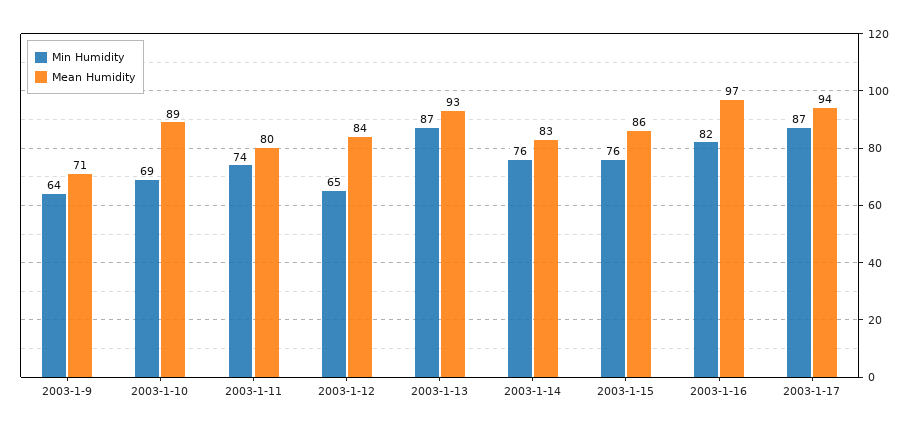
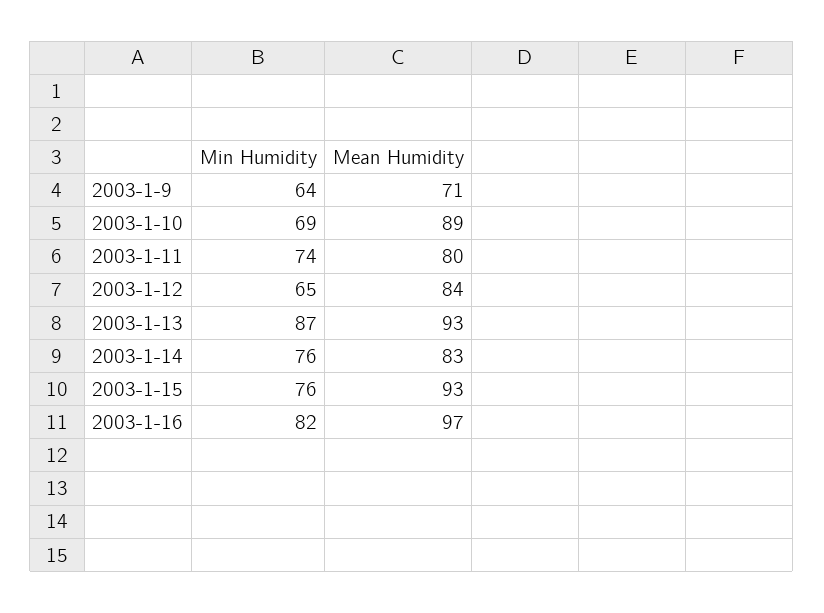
  {
    "Min Humidity": {
      "2003-1-9": 64,
      "2003-1-10": 69,
      "2003-1-11": 74,
      "2003-1-12": 65,
      "2003-1-13": 87,
      "2003-1-14": 76,
      "2003-1-15": 76,
-     "2003-1-16": 82,
+     "2003-1-16": 82
-     "2003-1-17": 87
    },
    "Mean Humidity": {
      "2003-1-9": 71,
      "2003-1-10": 89,
      "2003-1-11": 80,
      "2003-1-12": 84,
      "2003-1-13": 93,
      "2003-1-14": 83,
-     "2003-1-15": 86,
+     "2003-1-15": 93,
-     "2003-1-16": 97,
+     "2003-1-16": 97
-     "2003-1-17": 94
    }
  }

